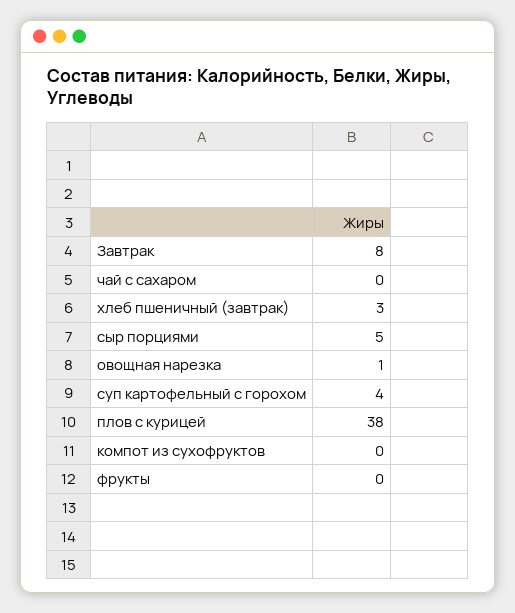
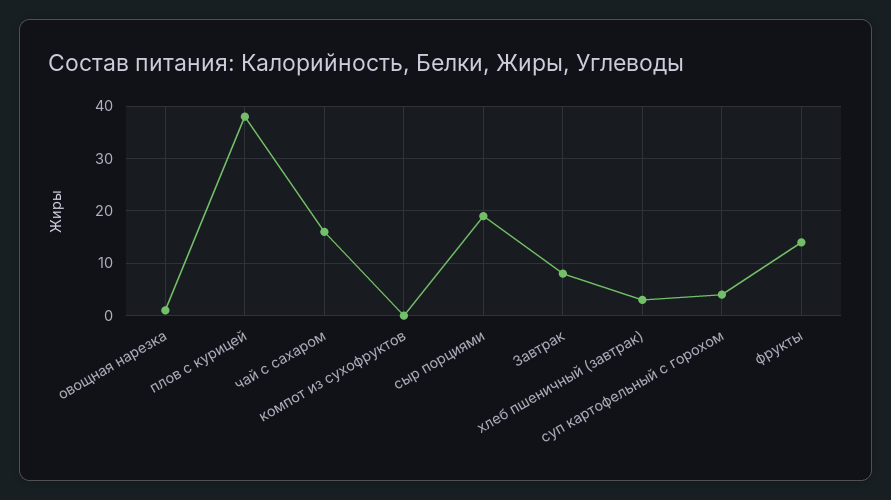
  {
    "Завтрак": 8,
-   "чай с сахаром": 0,
+   "чай с сахаром": 15,
    "хлеб пшеничный (завтрак)": 3,
-   "сыр порциями": 5,
+   "сыр порциями": 20,
    "овощная нарезка": 1,
    "суп картофельный с горохом": 4,
    "плов с курицей": 38,
    "компот из сухофруктов": 0,
-   "фрукты": 0
+   "фрукты": 15
  }

